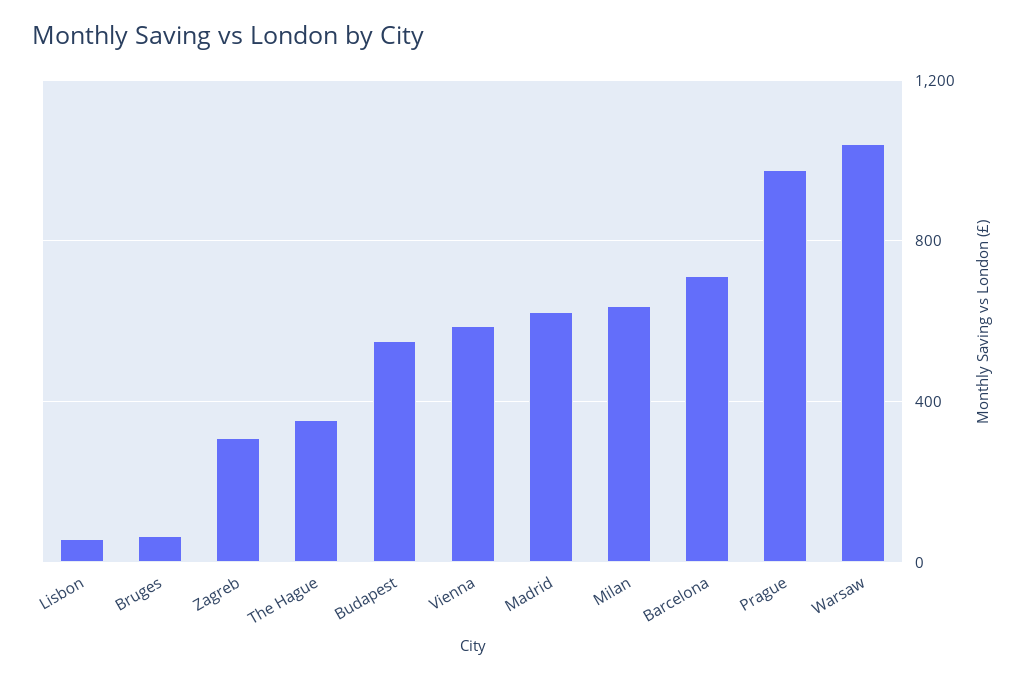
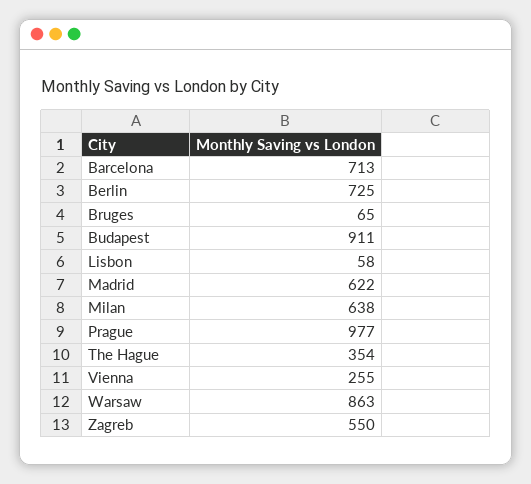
  {
    "Lisbon": 58,
    "Bruges": 65,
-   "Zagreb": 300,
+   "Zagreb": 550,
    "The Hague": 354,
-   "Budapest": 550,
+   "Budapest": 911,
-   "Vienna": 600,
+   "Vienna": 255,
    "Madrid": 622,
    "Milan": 638,
    "Barcelona": 713,
    "Prague": 977,
-   "Warsaw": 1050
+   "Warsaw": 863,
+   "Berlin": 725
  }

